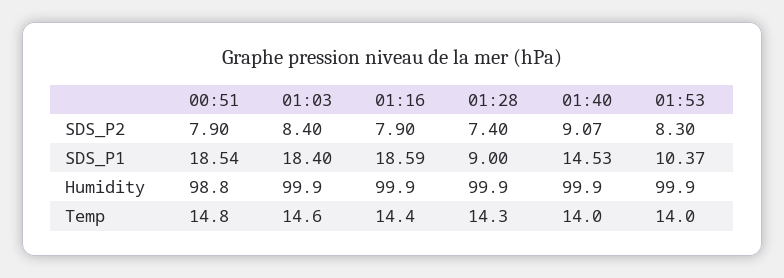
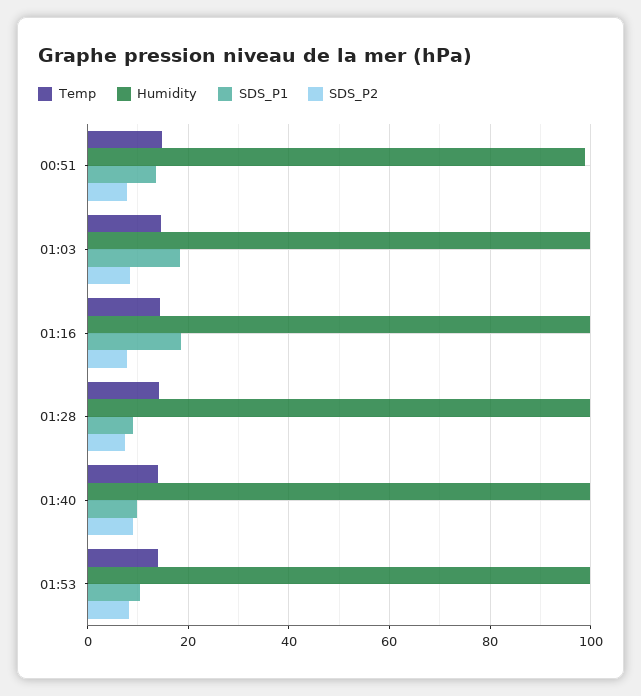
  {
    "SDS_P2": {
      "00:51": 7.9,
      "01:03": 8.4,
      "01:16": 7.9,
      "01:28": 7.4,
      "01:40": 9.07,
      "01:53": 8.3
    },
    "SDS_P1": {
-     "00:51": 18.54,
+     "00:51": 14,
      "01:03": 18.4,
      "01:16": 18.59,
      "01:28": 9,
-     "01:40": 14.53,
+     "01:40": 10,
      "01:53": 10.37
    },
    "Humidity": {
      "00:51": 98.8,
      "01:03": 99.9,
      "01:16": 99.9,
      "01:28": 99.9,
      "01:40": 99.9,
      "01:53": 99.9
    },
    "Temp": {
      "00:51": 14.8,
      "01:03": 14.6,
      "01:16": 14.4,
      "01:28": 14.3,
      "01:40": 14,
      "01:53": 14
    }
  }

